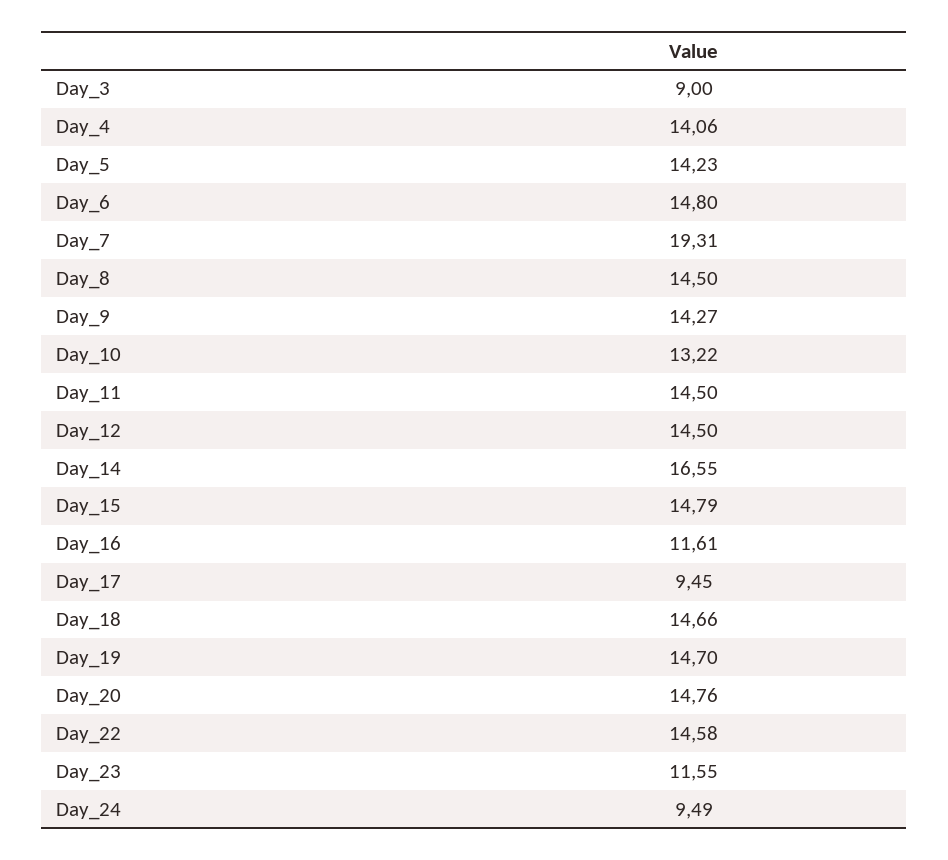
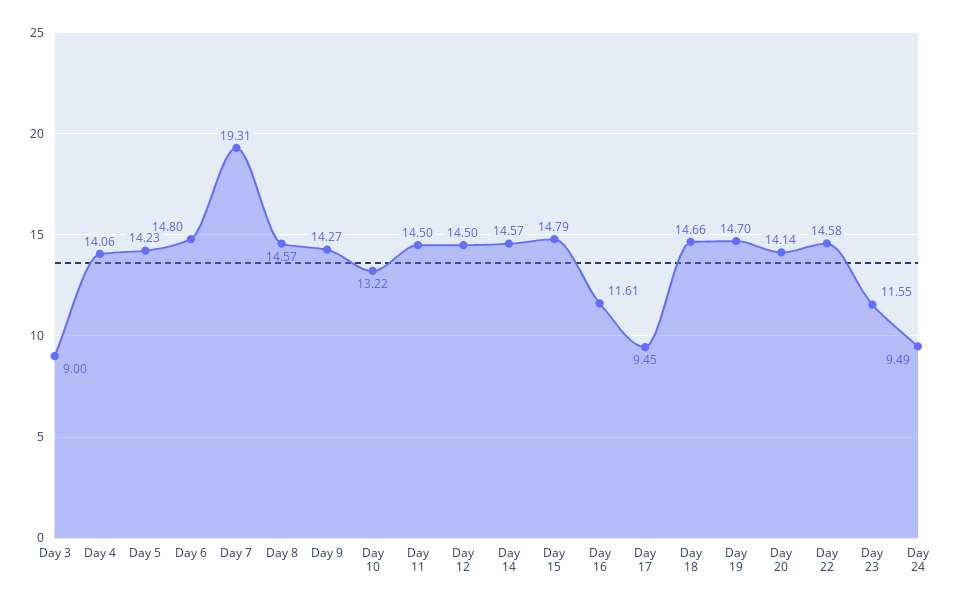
  {
    "Day_3": 9,
    "Day_4": 14.06,
    "Day_5": 14.23,
    "Day_6": 14.8,
    "Day_7": 19.31,
-   "Day_8": 14.5,
+   "Day_8": 14.57,
    "Day_9": 14.27,
    "Day_10": 13.22,
    "Day_11": 14.5,
    "Day_12": 14.5,
-   "Day_14": 16.55,
+   "Day_14": 14.57,
    "Day_15": 14.79,
    "Day_16": 11.61,
    "Day_17": 9.45,
    "Day_18": 14.66,
    "Day_19": 14.7,
-   "Day_20": 14.76,
+   "Day_20": 14.14,
    "Day_22": 14.58,
    "Day_23": 11.55,
    "Day_24": 9.49
  }

